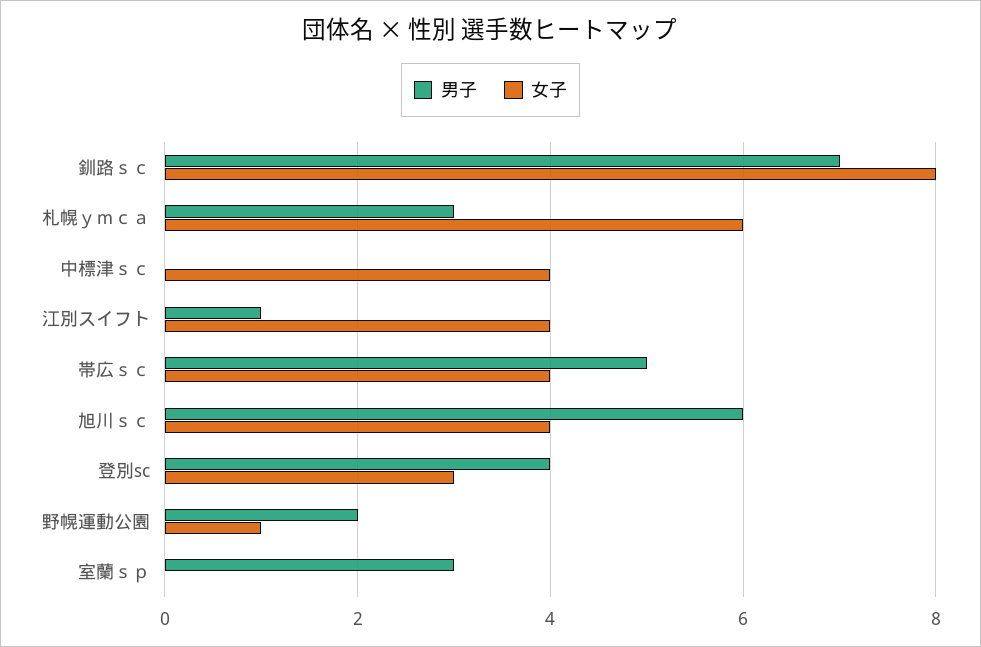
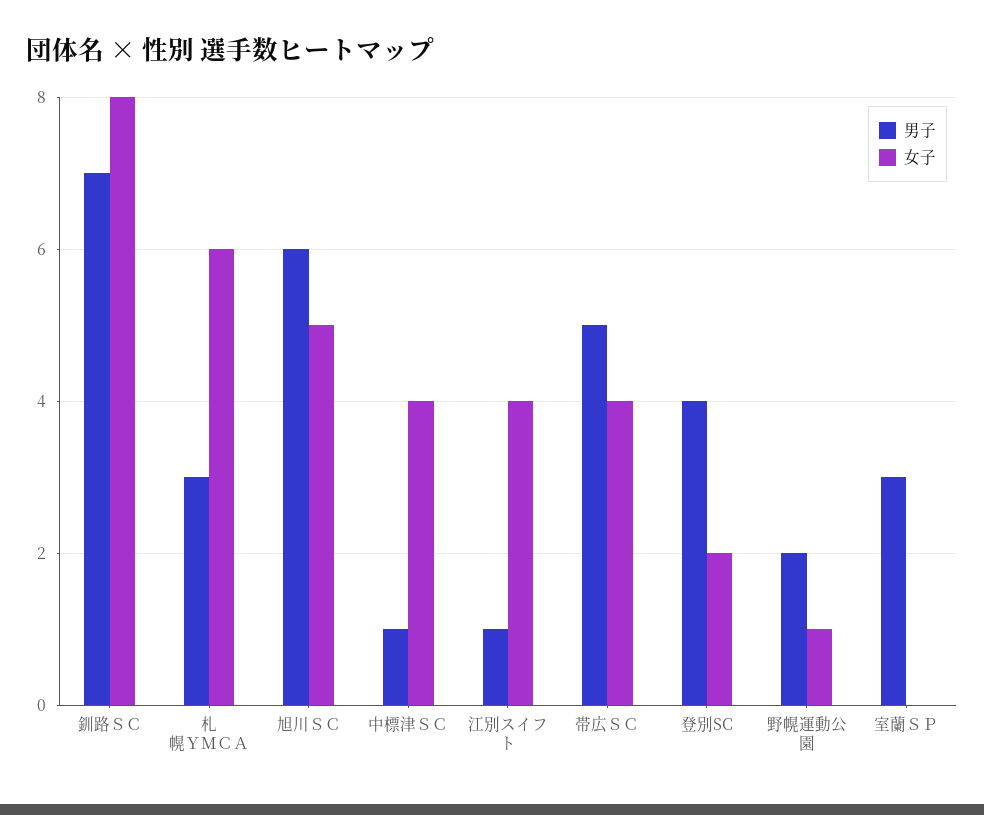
  {
    "男子": {
      "釧路ｓｃ": 7,
      "札幌ｙｍｃａ": 3,
-     "中標津ｓｃ": 0,
+     "中標津ｓｃ": 1,
      "江別スイフト": 1,
      "帯広ｓｃ": 5,
      "旭川ｓｃ": 6,
      "登別sc": 4,
      "野幌運動公園": 2,
      "室蘭ｓｐ": 3
    },
    "女子": {
      "釧路ｓｃ": 8,
      "札幌ｙｍｃａ": 6,
      "中標津ｓｃ": 4,
      "江別スイフト": 4,
      "帯広ｓｃ": 4,
-     "旭川ｓｃ": 4,
+     "旭川ｓｃ": 5,
-     "登別sc": 3,
+     "登別sc": 2,
      "野幌運動公園": 1,
      "室蘭ｓｐ": 0
    }
  }

